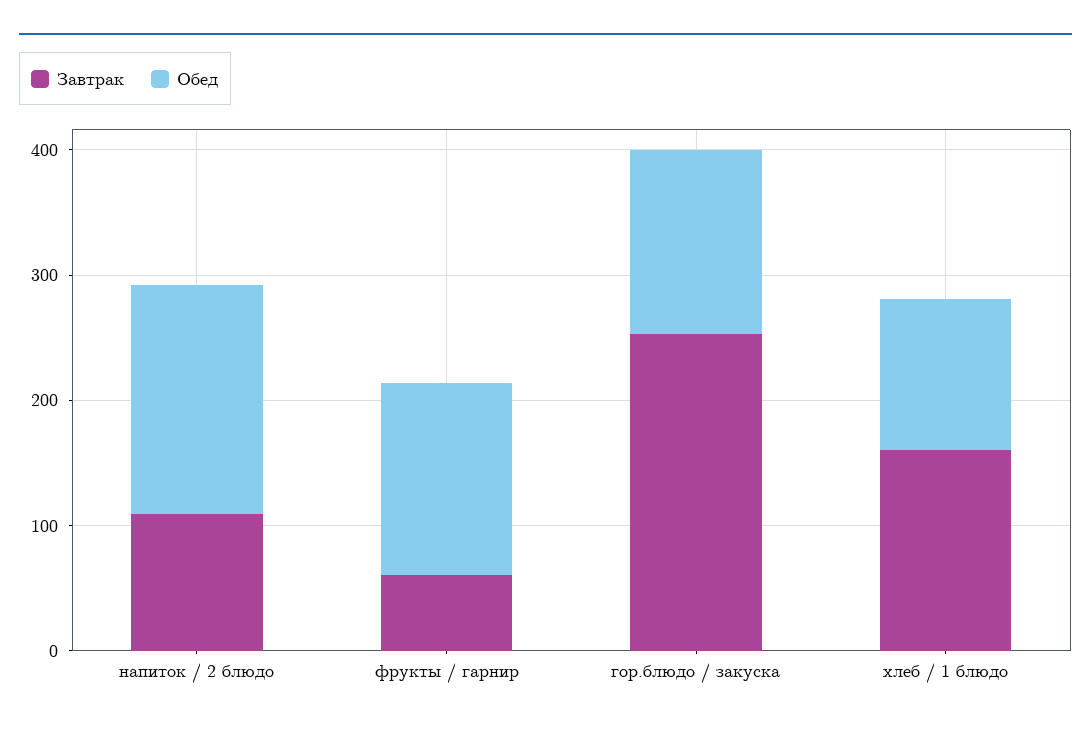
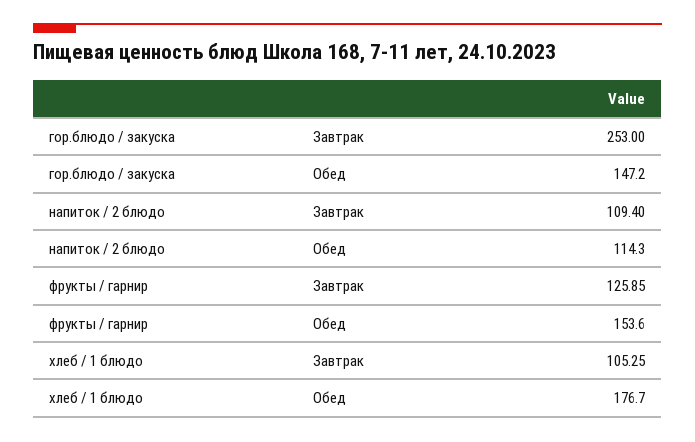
  {
    "Завтрак": {
      "напиток / 2 блюдо": 109.4,
-     "фрукты / гарнир": 60,
+     "фрукты / гарнир": 125.85,
      "гор.блюдо / закуска": 253,
-     "хлеб / 1 блюдо": 160
+     "хлеб / 1 блюдо": 105.25
    },
    "Обед": {
-     "напиток / 2 блюдо": 180,
+     "напиток / 2 блюдо": 114.3,
      "фрукты / гарнир": 153.6,
      "гор.блюдо / закуска": 147.2,
-     "хлеб / 1 блюдо": 120
+     "хлеб / 1 блюдо": 176.7
    }
  }

